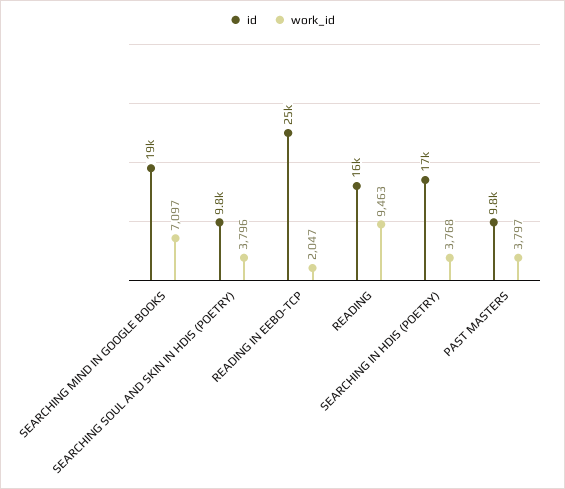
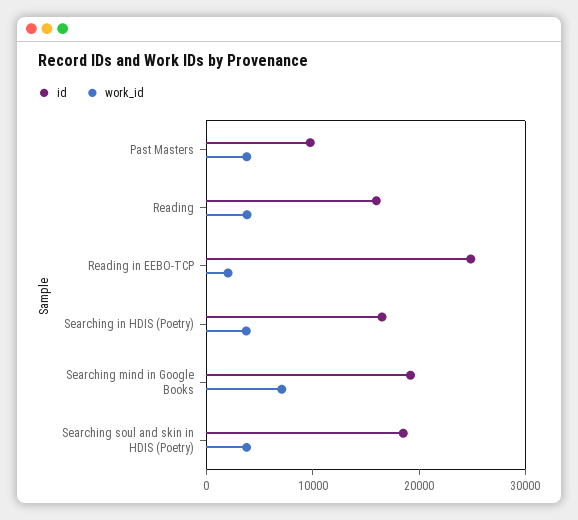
  {
    "id": {
      "SEARCHING MIND IN GOOGLE BOOKS": 19000,
-     "SEARCHING SOUL AND SKIN IN HDIS (POETRY)": 9800,
+     "SEARCHING SOUL AND SKIN IN HDIS (POETRY)": 18000,
      "READING IN EEBO-TCP": 25000,
      "READING": 16000,
      "SEARCHING IN HDIS (POETRY)": 17000,
      "PAST MASTERS": 9800
    },
    "work_id": {
      "SEARCHING MIND IN GOOGLE BOOKS": 7097,
      "SEARCHING SOUL AND SKIN IN HDIS (POETRY)": 3796,
      "READING IN EEBO-TCP": 2047,
-     "READING": 9463,
+     "READING": 4000,
      "SEARCHING IN HDIS (POETRY)": 3768,
      "PAST MASTERS": 3797
    }
  }

